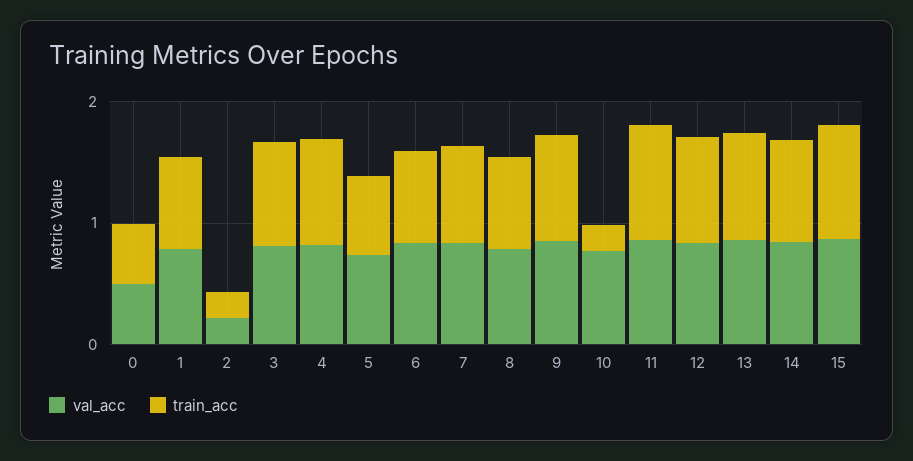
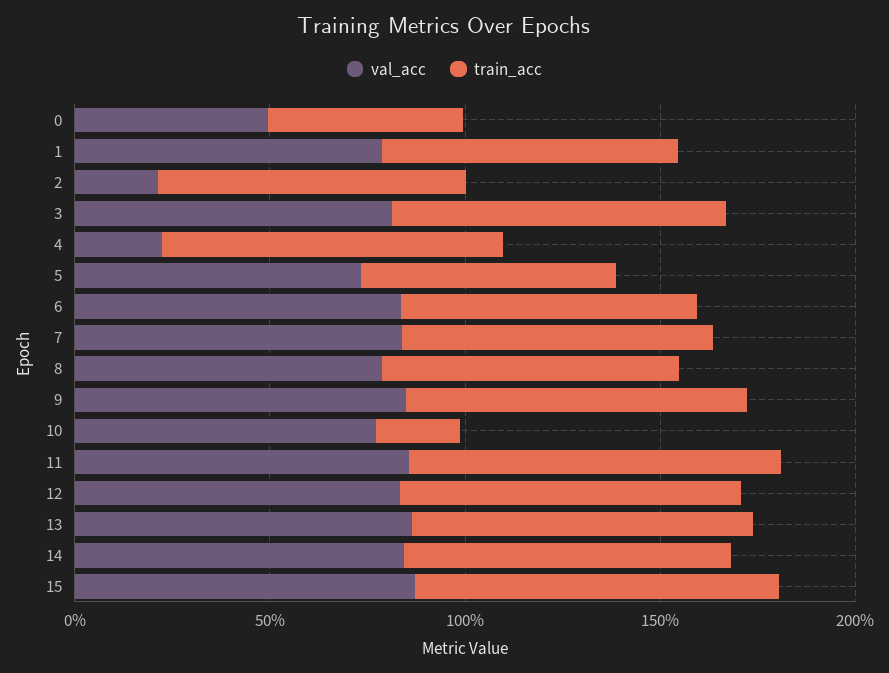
  {
    "val_acc": {
      "0": 0.5,
      "1": 0.8,
      "2": 0.2,
      "3": 0.8,
-     "4": 0.8,
+     "4": 0.2,
      "5": 0.7,
      "6": 0.8,
      "7": 0.8,
      "8": 0.8,
      "9": 0.8,
      "10": 0.8,
      "11": 0.9,
      "12": 0.8,
      "13": 0.9,
      "14": 0.8,
      "15": 0.9
    },
    "train_acc": {
      "0": 0.5,
      "1": 0.8,
-     "2": 0.2,
+     "2": 0.8,
      "3": 0.9,
      "4": 0.9,
      "5": 0.7,
      "6": 0.8,
      "7": 0.8,
      "8": 0.8,
      "9": 0.9,
      "10": 0.2,
      "11": 1,
      "12": 0.9,
      "13": 0.9,
      "14": 0.8,
      "15": 0.9
    }
  }

